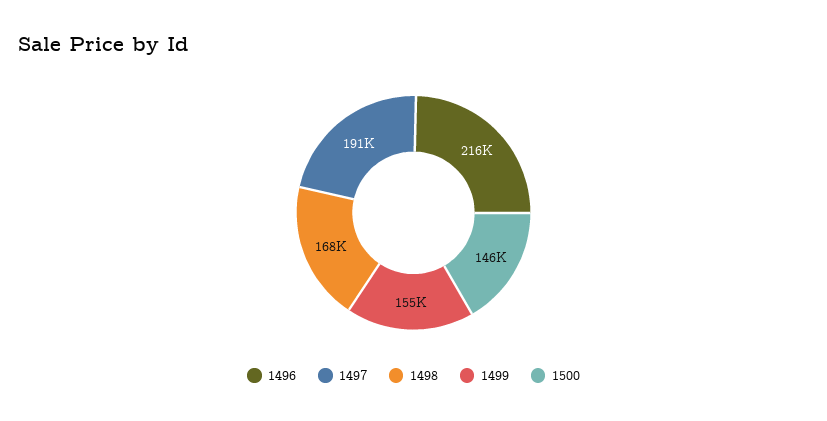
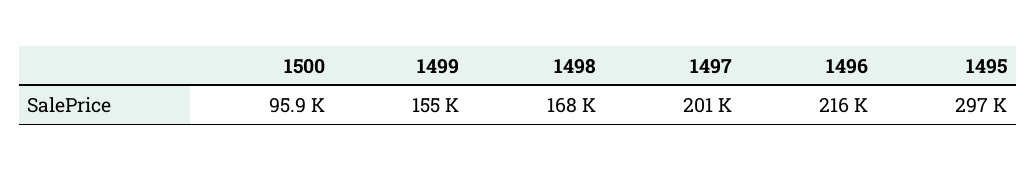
  {
    "1496": 216000,
-   "1497": 191000,
+   "1497": 201000,
    "1498": 168000,
    "1499": 155000,
-   "1500": 146000
+   "1500": 95900,
+   "1495": 297000
  }

